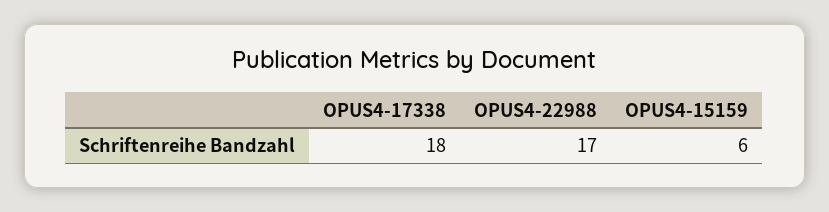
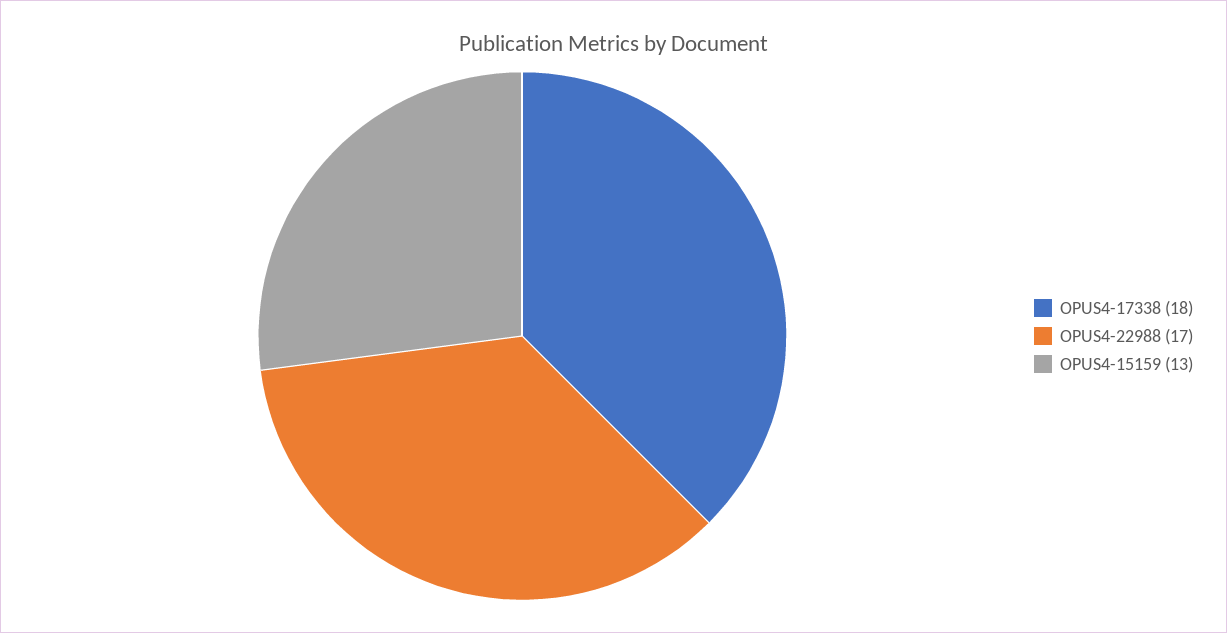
  {
    "OPUS4-17338": 18,
    "OPUS4-22988": 17,
-   "OPUS4-15159": 6
+   "OPUS4-15159": 13
  }

